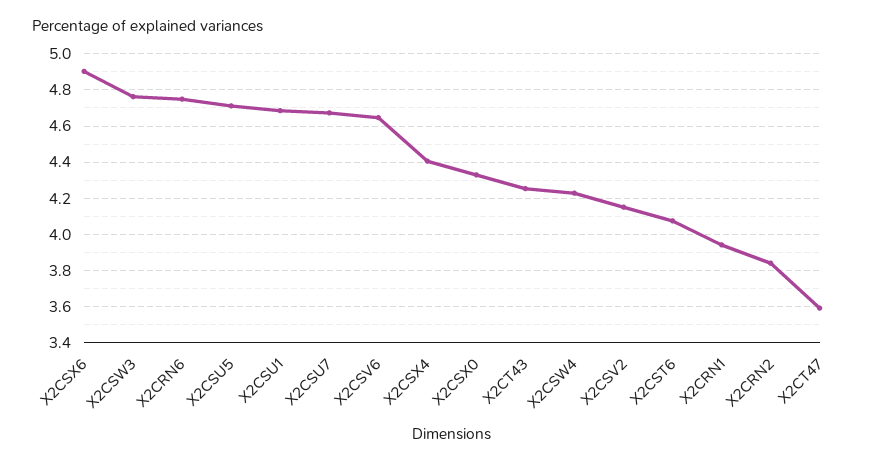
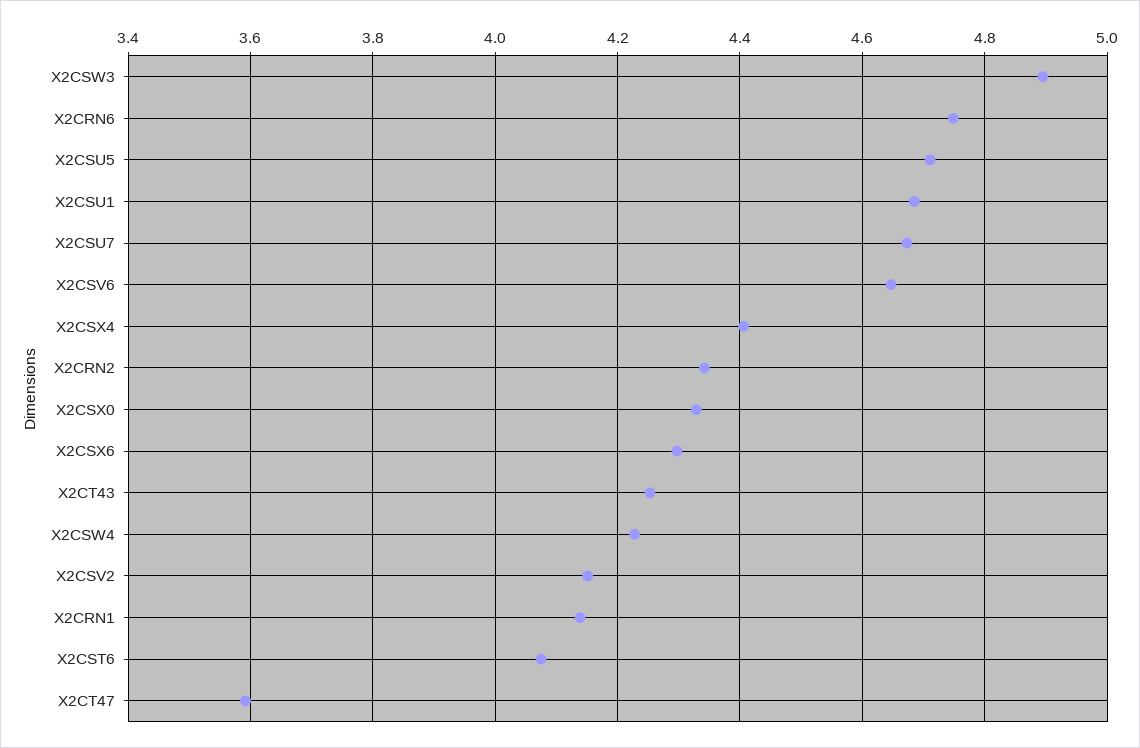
  {
-   "X2CSX6": 4.9,
+   "X2CSX6": 4.3,
-   "X2CSW3": 4.75,
+   "X2CSW3": 4.9,
    "X2CRN6": 4.74,
    "X2CSU5": 4.72,
    "X2CSU1": 4.68,
    "X2CSU7": 4.68,
    "X2CSV6": 4.64,
    "X2CSX4": 4.4,
    "X2CSX0": 4.32,
    "X2CT43": 4.26,
    "X2CSW4": 4.22,
    "X2CSV2": 4.16,
    "X2CST6": 4.08,
-   "X2CRN1": 3.95,
+   "X2CRN1": 4.14,
-   "X2CRN2": 3.85,
+   "X2CRN2": 4.34,
    "X2CT47": 3.6
  }

